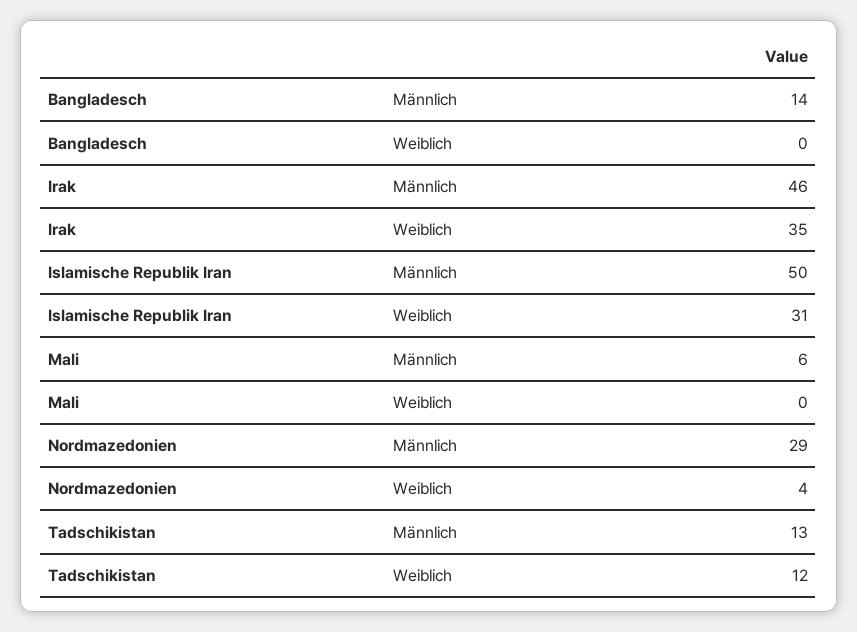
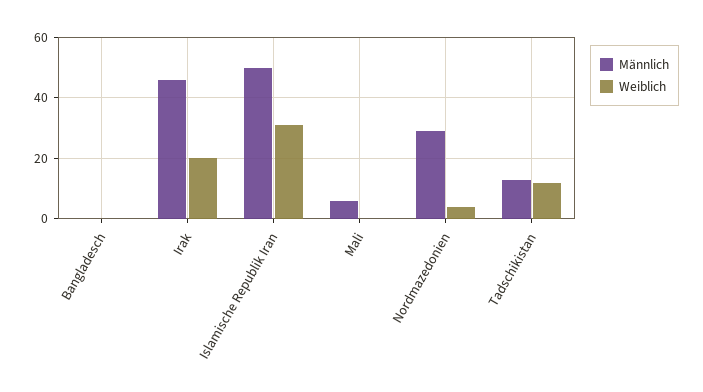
  {
    "Männlich": {
-     "Bangladesch": 14,
+     "Bangladesch": 0,
      "Irak": 46,
      "Islamische Republik Iran": 50,
      "Mali": 6,
      "Nordmazedonien": 29,
      "Tadschikistan": 13
    },
    "Weiblich": {
      "Bangladesch": 0,
-     "Irak": 35,
+     "Irak": 20,
      "Islamische Republik Iran": 31,
      "Mali": 0,
      "Nordmazedonien": 4,
      "Tadschikistan": 12
    }
  }

